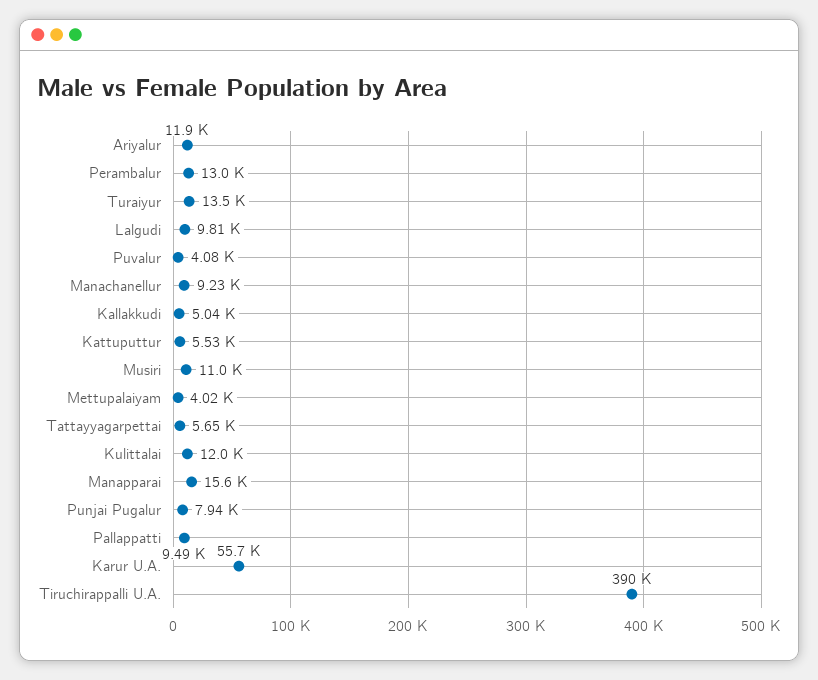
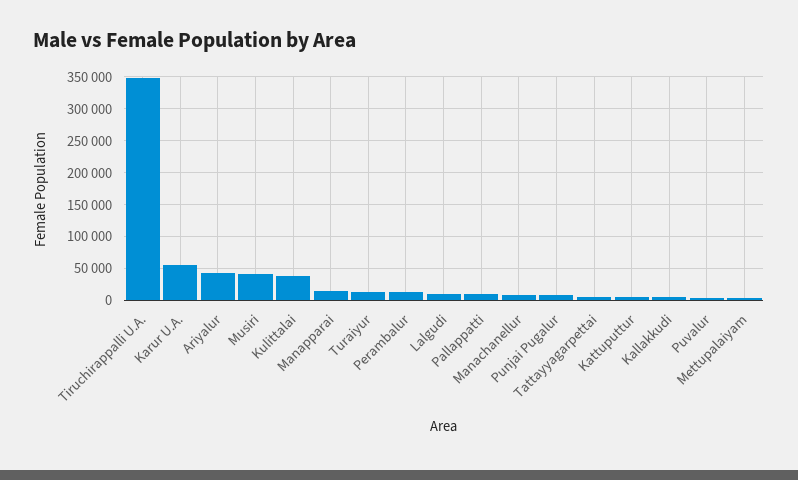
  {
-   "Ariyalur": 11900,
+   "Ariyalur": 40000,
    "Perambalur": 13000,
    "Turaiyur": 13500,
    "Lalgudi": 9810,
    "Puvalur": 4080,
    "Manachanellur": 9230,
    "Kallakkudi": 5040,
    "Kattuputtur": 5530,
-   "Musiri": 11000,
+   "Musiri": 40000,
    "Mettupalaiyam": 4020,
    "Tattayyagarpettai": 5650,
-   "Kulittalai": 12000,
+   "Kulittalai": 40000,
    "Manapparai": 15600,
    "Punjai Pugalur": 7940,
    "Pallappatti": 9490,
    "Karur U.A.": 55700,
-   "Tiruchirappalli U.A.": 390000
+   "Tiruchirappalli U.A.": 350000
  }

